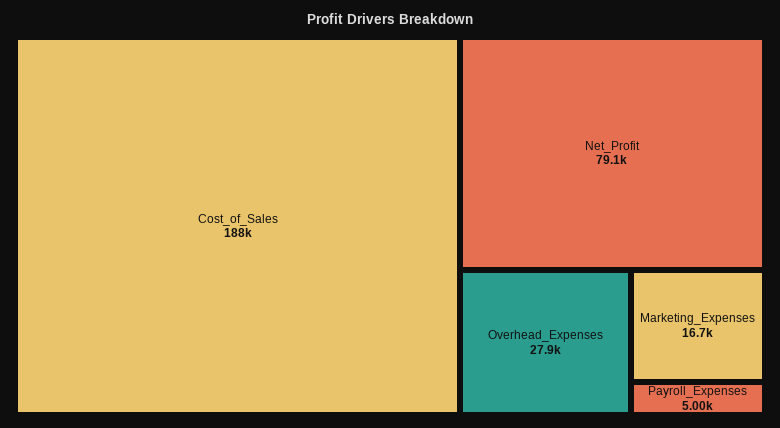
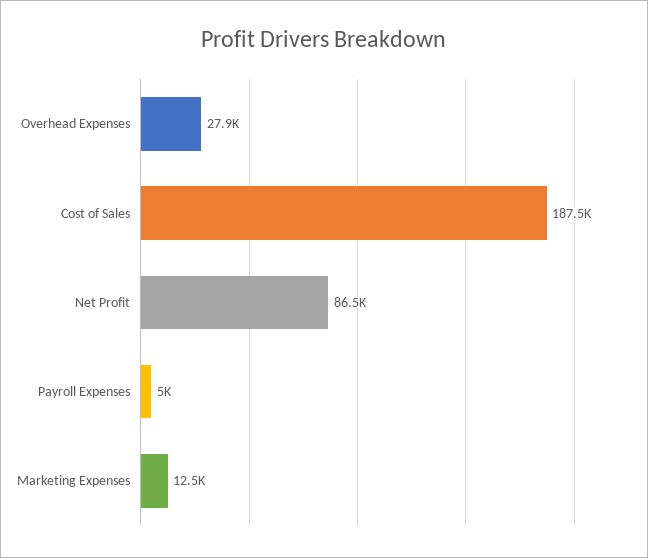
  {
    "Cost_of_Sales": 187500,
-   "Net_Profit": 79100,
+   "Net_Profit": 86500,
    "Overhead_Expenses": 27900,
-   "Marketing_Expenses": 16700,
+   "Marketing_Expenses": 12500,
    "Payroll_Expenses": 5000
  }

